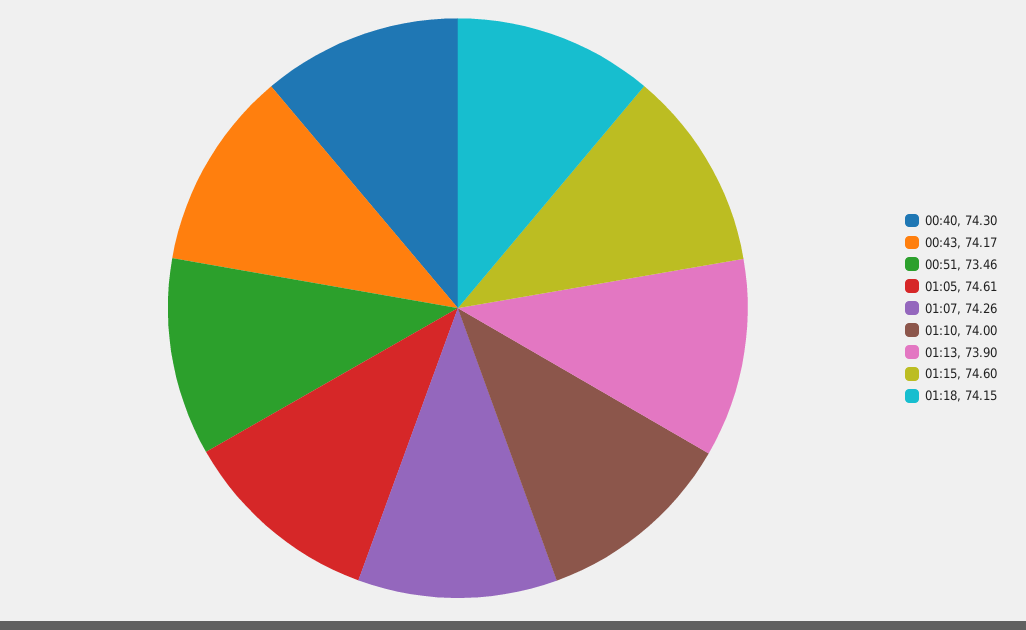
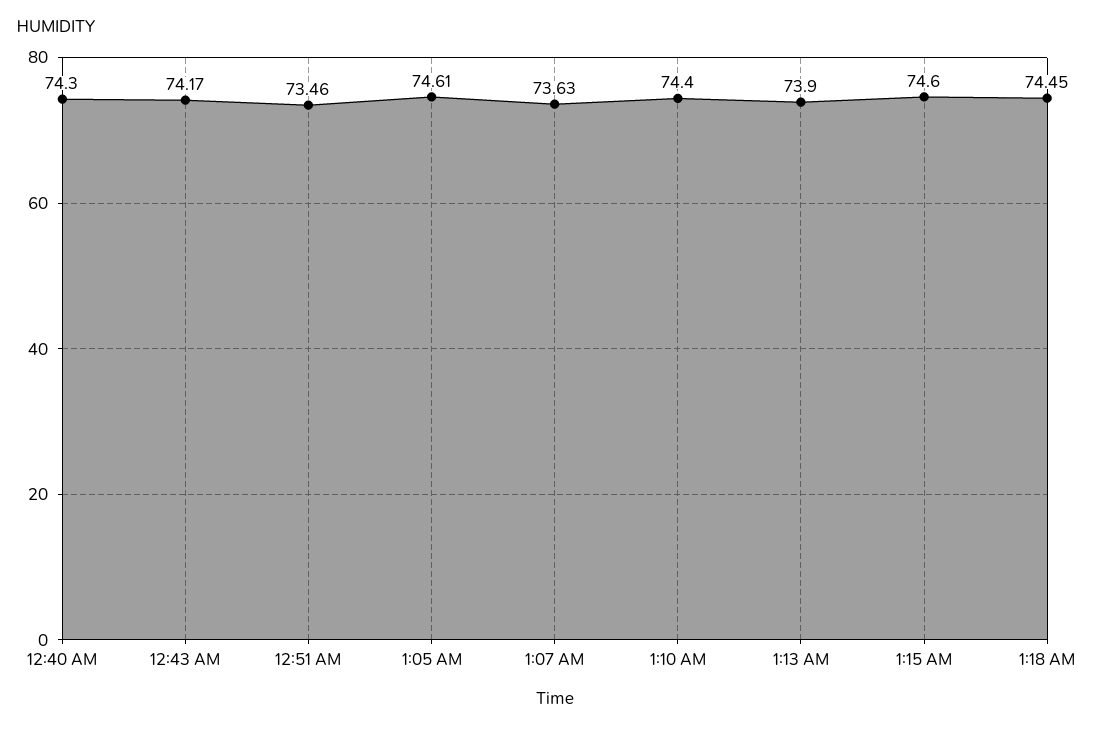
  {
    "00:40": 74.3,
    "00:43": 74.17,
    "00:51": 73.46,
    "01:05": 74.61,
-   "01:07": 74.26,
+   "01:07": 73.63,
-   "01:10": 74,
+   "01:10": 74.4,
    "01:13": 73.9,
    "01:15": 74.6,
-   "01:18": 74.15
+   "01:18": 74.45
  }

